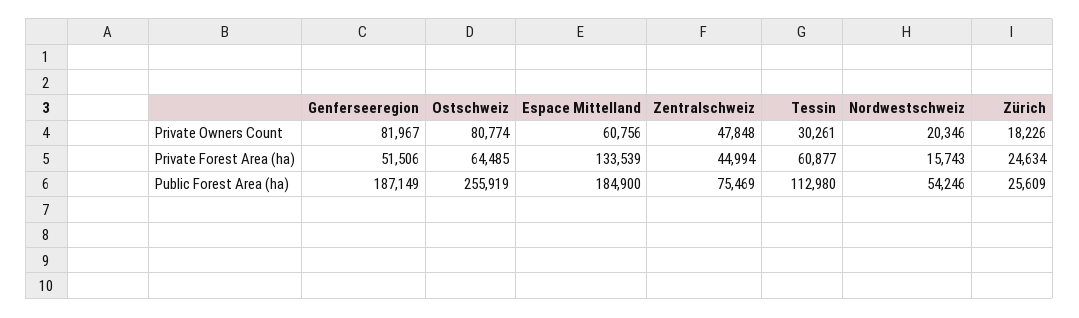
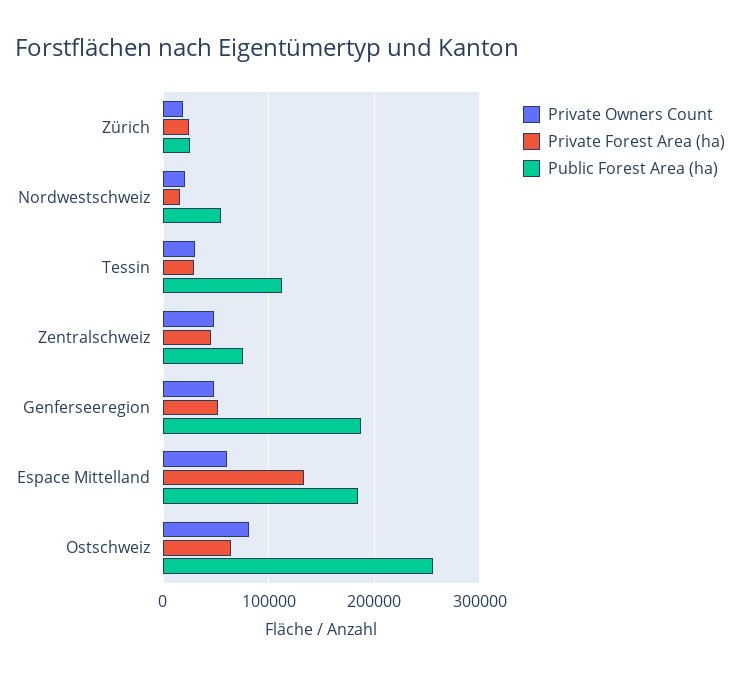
  {
    "Private Owners Count": {
-     "Genferseeregion": 81967,
+     "Genferseeregion": 50000,
      "Ostschweiz": 80774,
      "Espace Mittelland": 60756,
      "Zentralschweiz": 47848,
      "Tessin": 30261,
      "Nordwestschweiz": 20346,
      "Zürich": 18226
    },
    "Private Forest Area (ha)": {
      "Genferseeregion": 51506,
      "Ostschweiz": 64485,
      "Espace Mittelland": 133539,
      "Zentralschweiz": 44994,
-     "Tessin": 60877,
+     "Tessin": 30000,
      "Nordwestschweiz": 15743,
      "Zürich": 24634
    },
    "Public Forest Area (ha)": {
      "Genferseeregion": 187149,
      "Ostschweiz": 255919,
      "Espace Mittelland": 184900,
      "Zentralschweiz": 75469,
      "Tessin": 112980,
      "Nordwestschweiz": 54246,
      "Zürich": 25609
    }
  }

